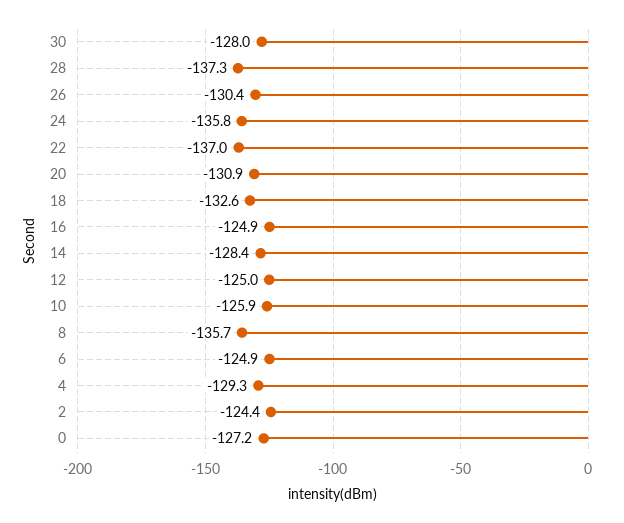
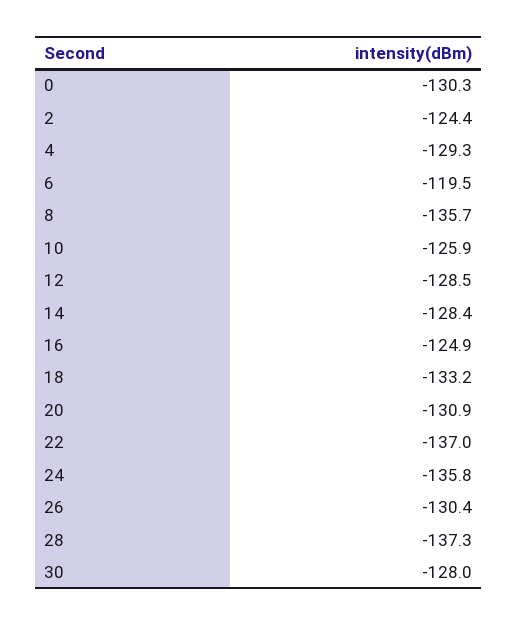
  {
    "30": -128,
    "28": -137.3,
    "26": -130.4,
    "24": -135.8,
    "22": -137,
    "20": -130.9,
-   "18": -132.6,
+   "18": -133.2,
    "16": -124.9,
    "14": -128.4,
-   "12": -125,
+   "12": -128.5,
    "10": -125.9,
    "8": -135.7,
-   "6": -124.9,
+   "6": -119.5,
    "4": -129.3,
    "2": -124.4,
-   "0": -127.2
+   "0": -130.3
  }

